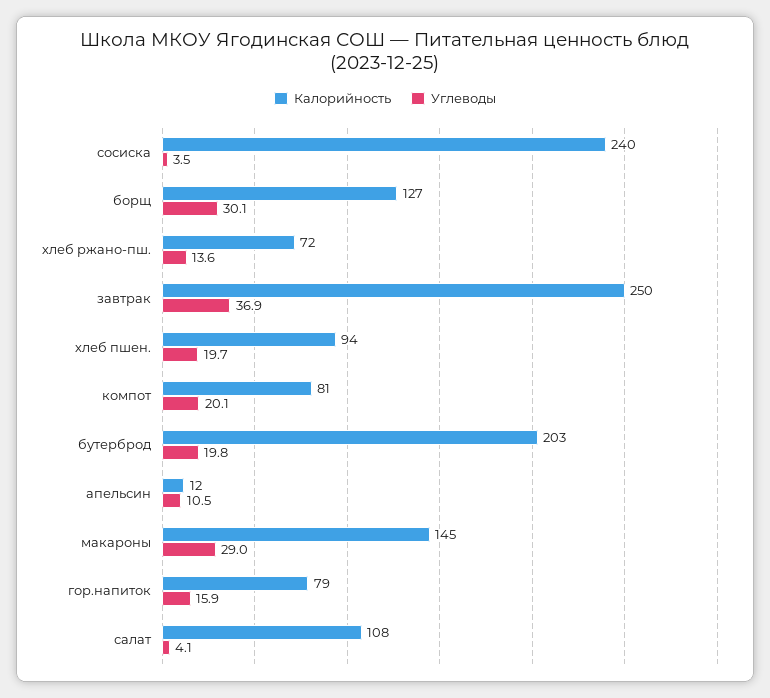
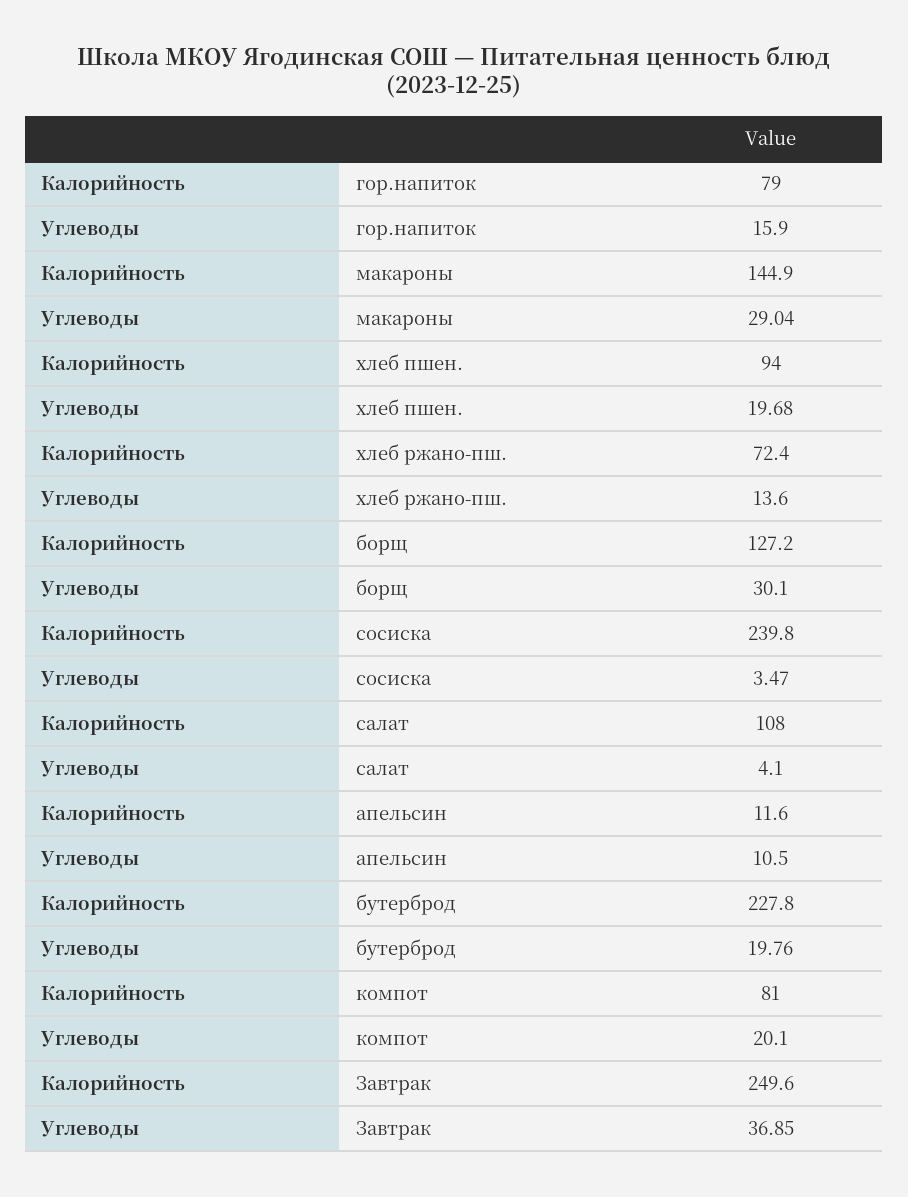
  {
    "Калорийность": {
      "сосиска": 239.8,
      "борщ": 127.2,
      "хлеб ржано-пш.": 72.4,
      "завтрак": 249.6,
      "хлеб пшен.": 94,
      "компот": 81,
-     "бутерброд": 203,
+     "бутерброд": 227.8,
      "апельсин": 11.6,
      "макароны": 144.9,
      "гор.напиток": 79,
      "салат": 108
    },
    "Углеводы": {
      "сосиска": 3.47,
      "борщ": 30.1,
      "хлеб ржано-пш.": 13.6,
      "завтрак": 36.85,
      "хлеб пшен.": 19.68,
      "компот": 20.1,
      "бутерброд": 19.76,
      "апельсин": 10.5,
      "макароны": 29.04,
      "гор.напиток": 15.9,
      "салат": 4.1
    }
  }

